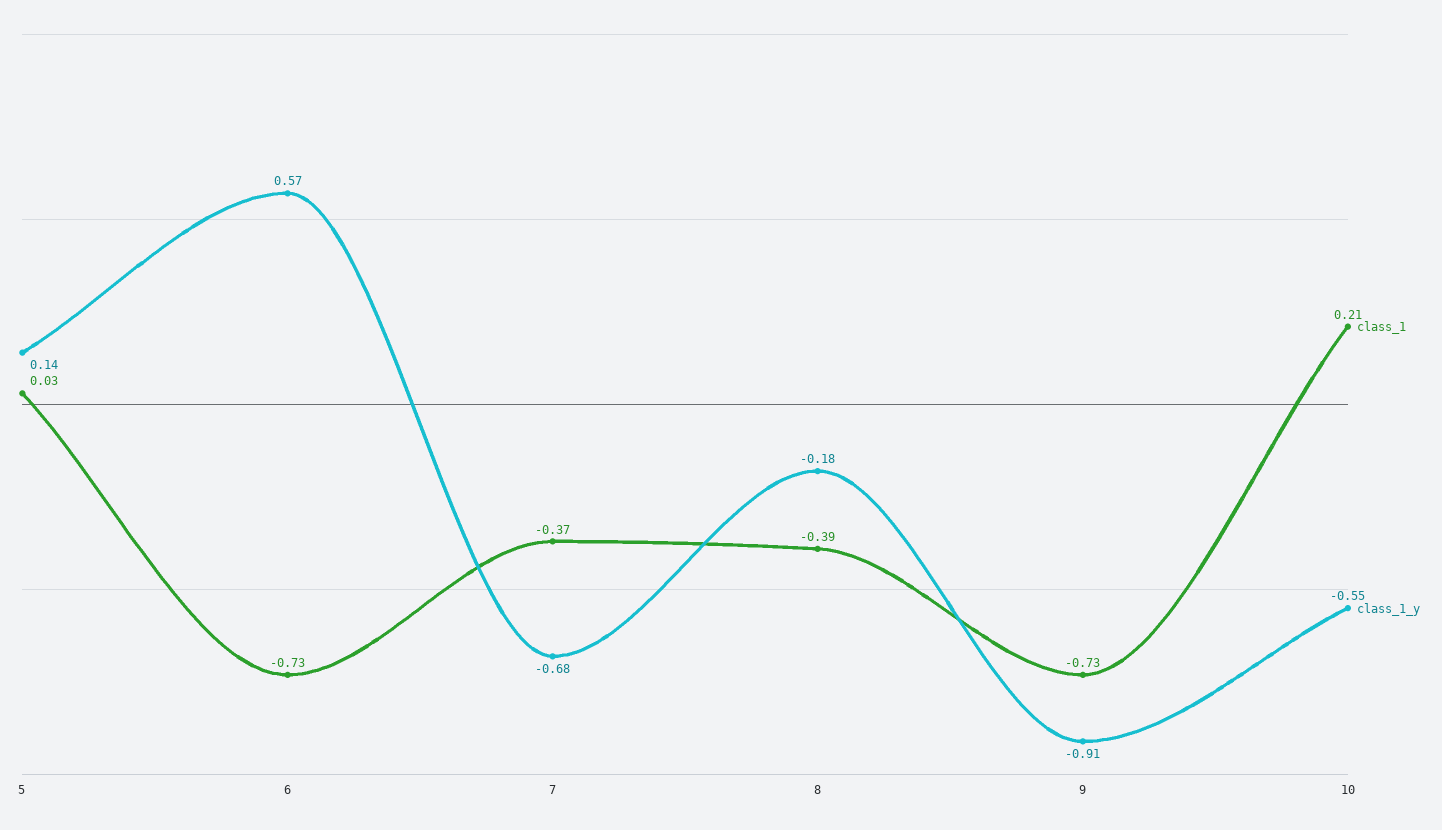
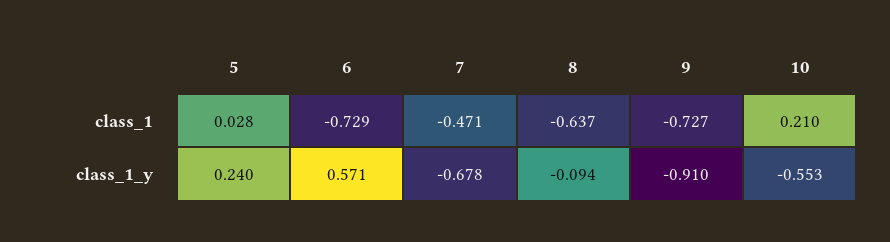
  {
    "class_1": {
      "5": 0.028,
      "6": -0.729,
-     "7": -0.37,
+     "7": -0.471,
-     "8": -0.39,
+     "8": -0.637,
      "9": -0.727,
      "10": 0.21
    },
    "class_1_y": {
-     "5": 0.14,
+     "5": 0.24,
      "6": 0.571,
      "7": -0.678,
-     "8": -0.18,
+     "8": -0.094,
      "9": -0.91,
      "10": -0.553
    }
  }

